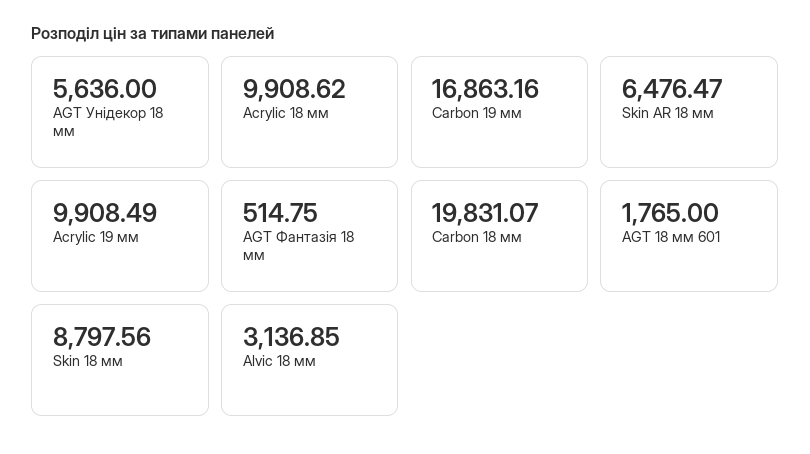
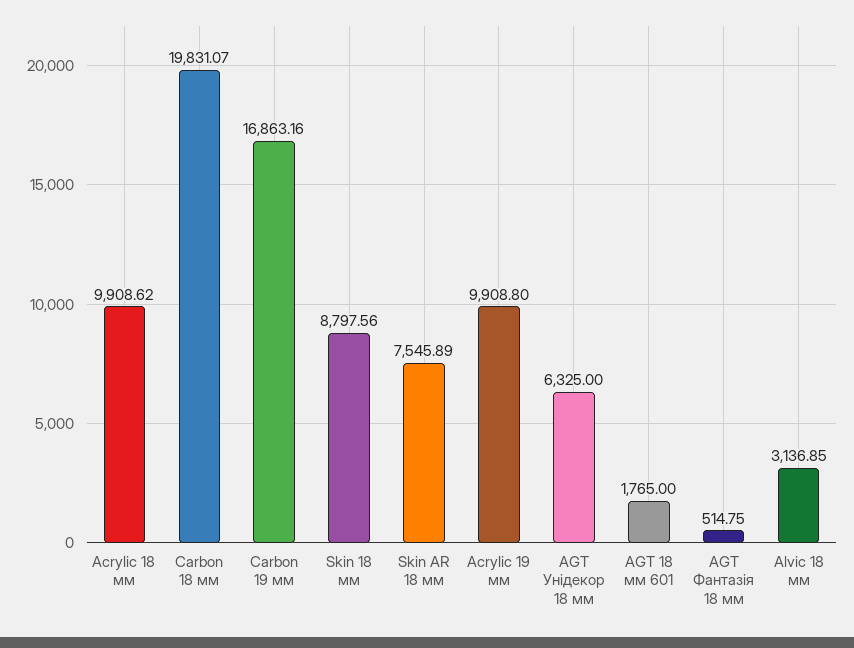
  {
-   "AGT Унідекор 18 мм": 5636,
+   "AGT Унідекор 18 мм": 6325,
    "Acrylic 18 мм": 9908.62,
    "Carbon 19 мм": 16863.16,
-   "Skin AR 18 мм": 6476.47,
+   "Skin AR 18 мм": 7545.89,
-   "Acrylic 19 мм": 9908.49,
+   "Acrylic 19 мм": 9908.8,
    "AGT Фантазія 18 мм": 514.75,
    "Carbon 18 мм": 19831.07,
    "AGT 18 мм 601": 1765,
    "Skin 18 мм": 8797.56,
    "Alvic 18 мм": 3136.85
  }

